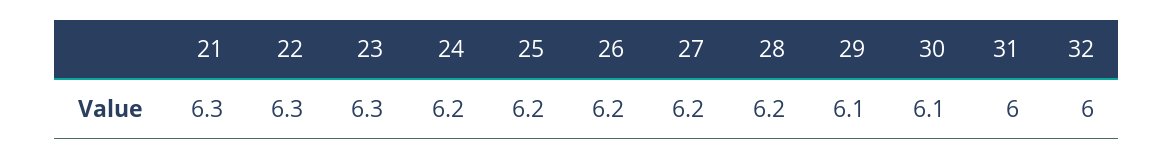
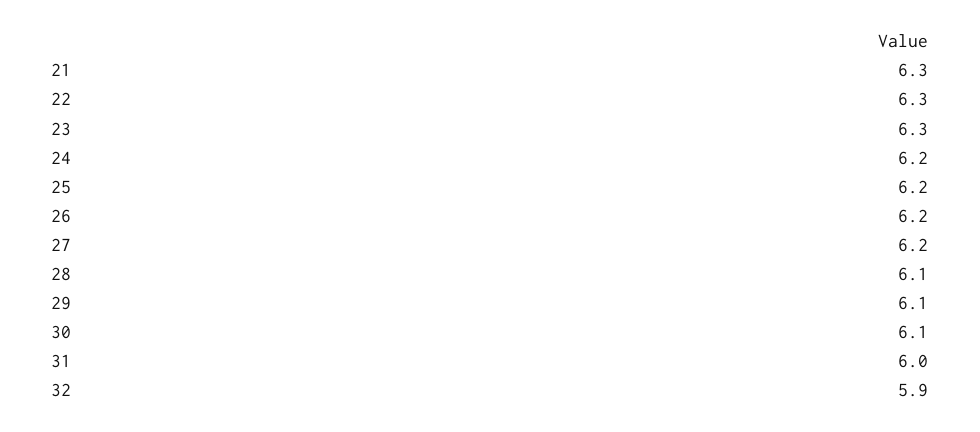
  {
    "21": 6.3,
    "22": 6.3,
    "23": 6.3,
    "24": 6.2,
    "25": 6.2,
    "26": 6.2,
    "27": 6.2,
-   "28": 6.2,
+   "28": 6.1,
    "29": 6.1,
    "30": 6.1,
    "31": 6,
-   "32": 6
+   "32": 5.9
  }

